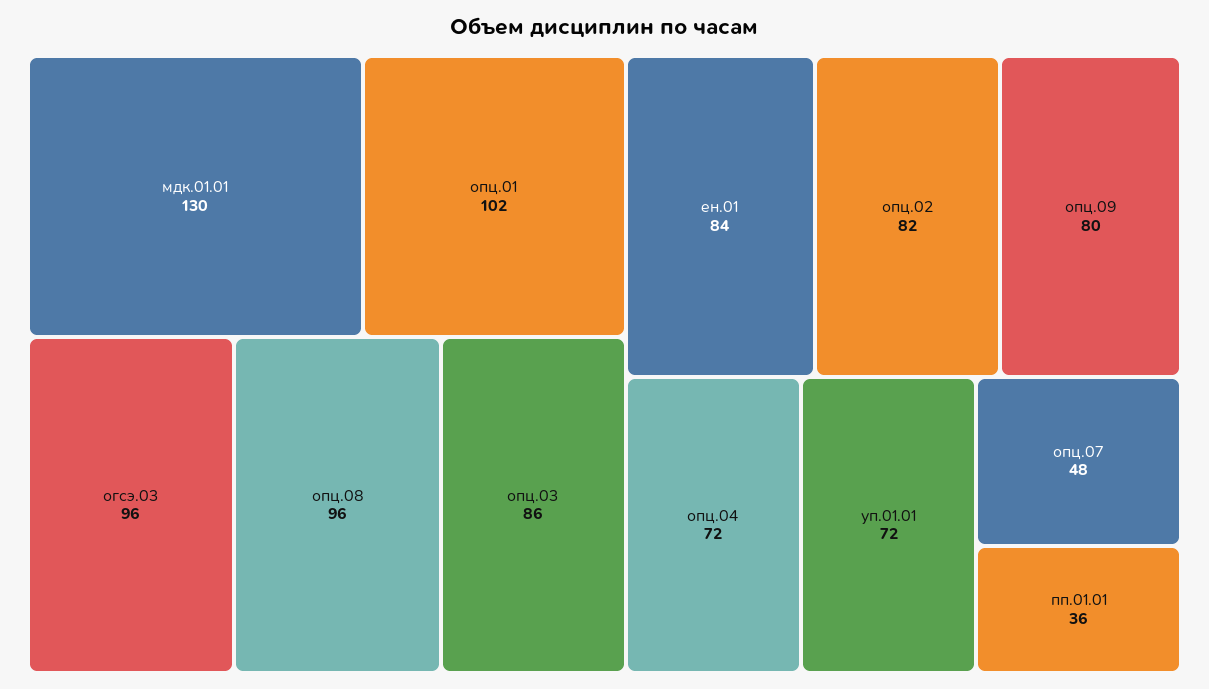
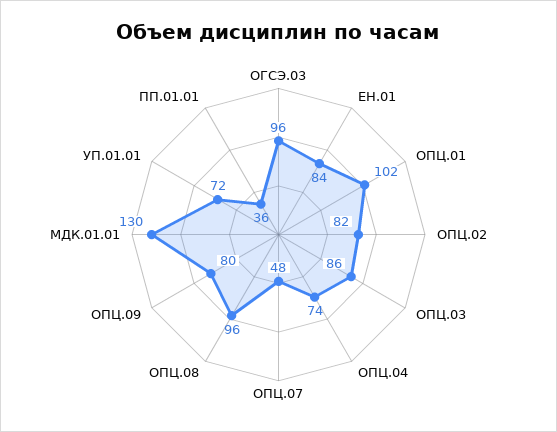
  {
    "мдк.01.01": 130,
    "опц.01": 102,
    "огсэ.03": 96,
    "опц.08": 96,
    "опц.03": 86,
    "ен.01": 84,
    "опц.02": 82,
    "опц.09": 80,
-   "опц.04": 72,
+   "опц.04": 74,
    "уп.01.01": 72,
    "опц.07": 48,
    "пп.01.01": 36
  }

